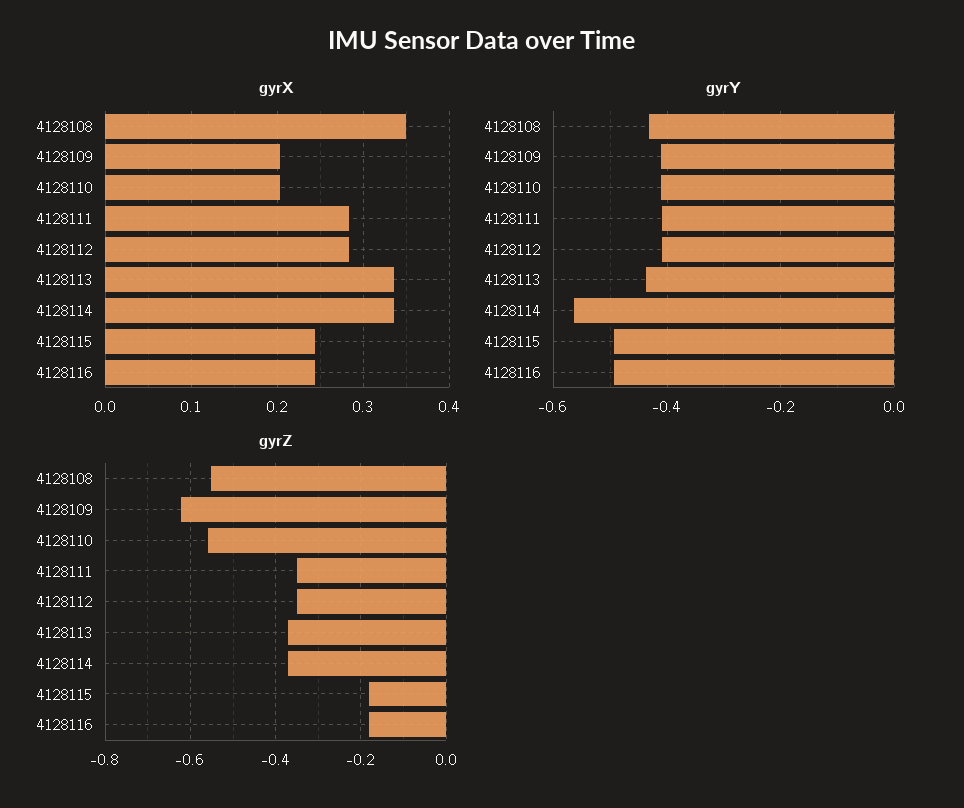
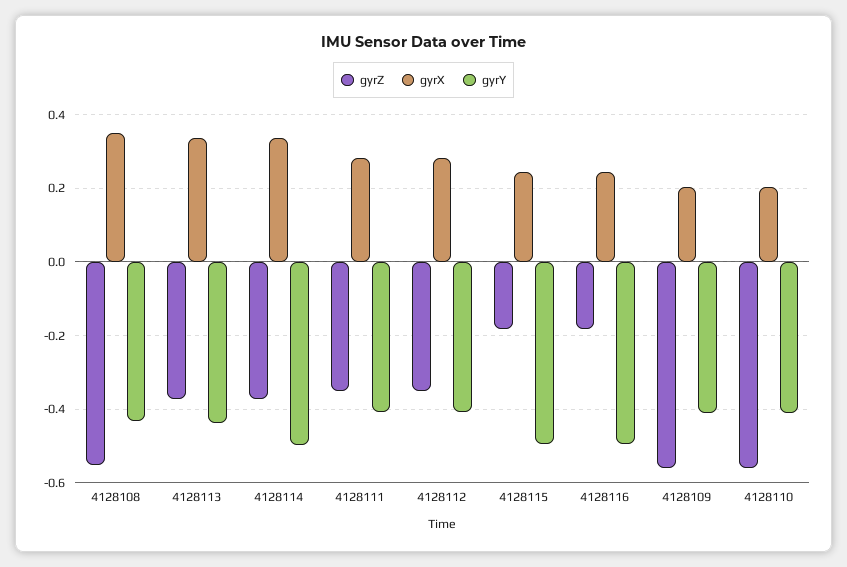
  {
    "gyrX": {
      "4128108": 0.35,
      "4128109": 0.2,
      "4128110": 0.2,
      "4128111": 0.28,
      "4128112": 0.28,
      "4128113": 0.34,
      "4128114": 0.34,
      "4128115": 0.24,
      "4128116": 0.24
    },
    "gyrY": {
      "4128108": -0.44,
      "4128109": -0.42,
      "4128110": -0.42,
      "4128111": -0.4,
      "4128112": -0.4,
      "4128113": -0.44,
-     "4128114": -0.56,
+     "4128114": -0.5,
      "4128115": -0.5,
      "4128116": -0.5
    },
    "gyrZ": {
      "4128108": -0.56,
-     "4128109": -0.62,
+     "4128109": -0.56,
      "4128110": -0.56,
      "4128111": -0.34,
      "4128112": -0.34,
      "4128113": -0.38,
      "4128114": -0.38,
      "4128115": -0.18,
      "4128116": -0.18
    }
  }

